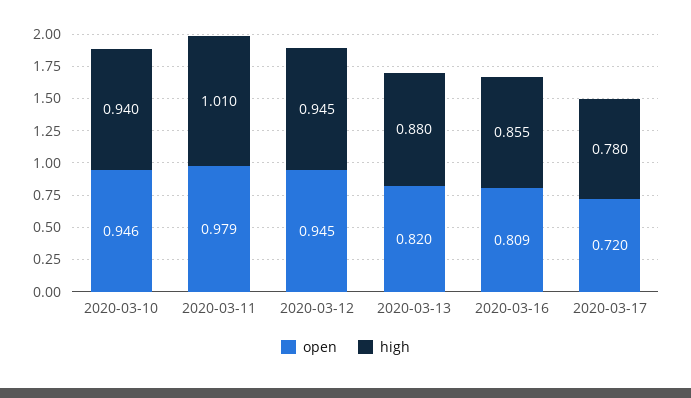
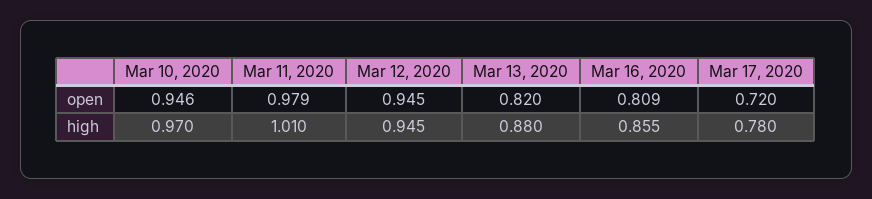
  {
    "open": {
      "2020-03-10": 0.946,
      "2020-03-11": 0.979,
      "2020-03-12": 0.945,
      "2020-03-13": 0.82,
      "2020-03-16": 0.809,
      "2020-03-17": 0.72
    },
    "high": {
-     "2020-03-10": 0.94,
+     "2020-03-10": 0.97,
      "2020-03-11": 1.01,
      "2020-03-12": 0.945,
      "2020-03-13": 0.88,
      "2020-03-16": 0.855,
      "2020-03-17": 0.78
    }
  }

